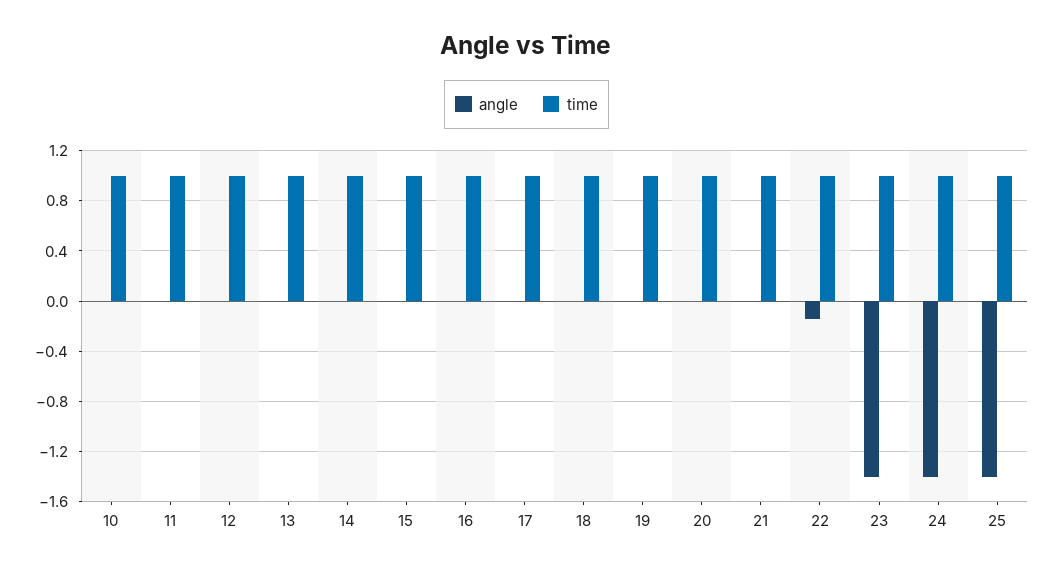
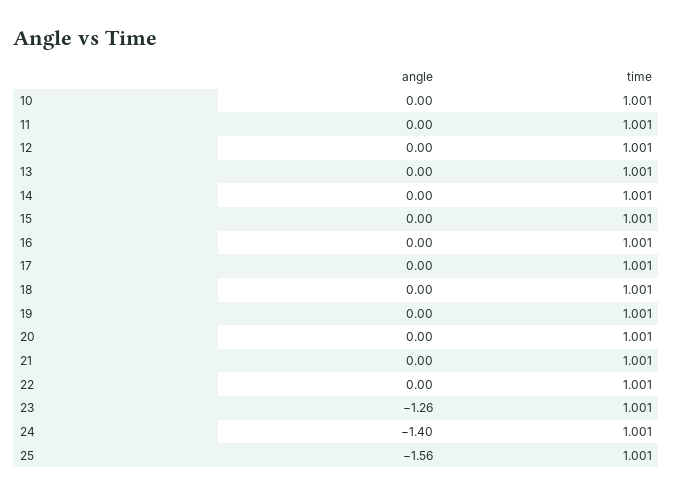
  {
    "angle": {
      "10": 0,
      "11": 0,
      "12": 0,
      "13": 0,
      "14": 0,
      "15": 0,
      "16": 0,
      "17": 0,
      "18": 0,
      "19": 0,
      "20": 0,
      "21": 0,
-     "22": -0.15,
+     "22": 0,
-     "23": -1.4,
+     "23": -1.26,
      "24": -1.4,
-     "25": -1.4
+     "25": -1.56
    },
    "time": {
      "10": 1.001,
      "11": 1.001,
      "12": 1.001,
      "13": 1.001,
      "14": 1.001,
      "15": 1.001,
      "16": 1.001,
      "17": 1.001,
      "18": 1.001,
      "19": 1.001,
      "20": 1.001,
      "21": 1.001,
      "22": 1.001,
      "23": 1.001,
      "24": 1.001,
      "25": 1.001
    }
  }

